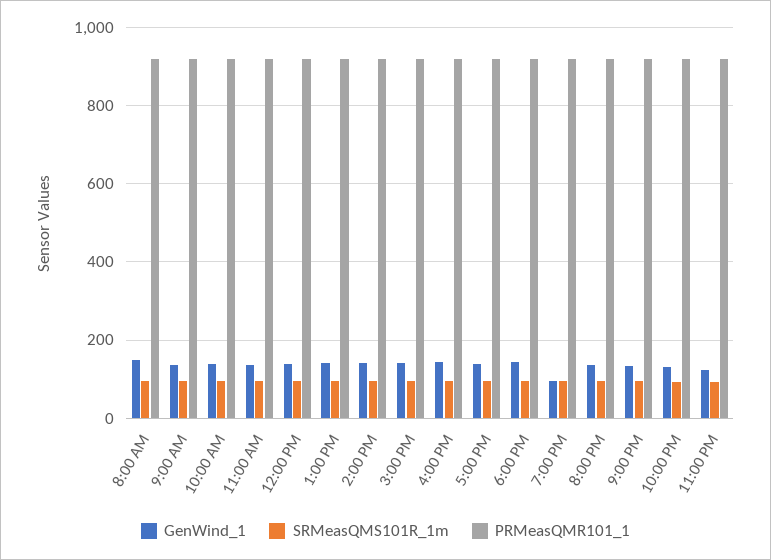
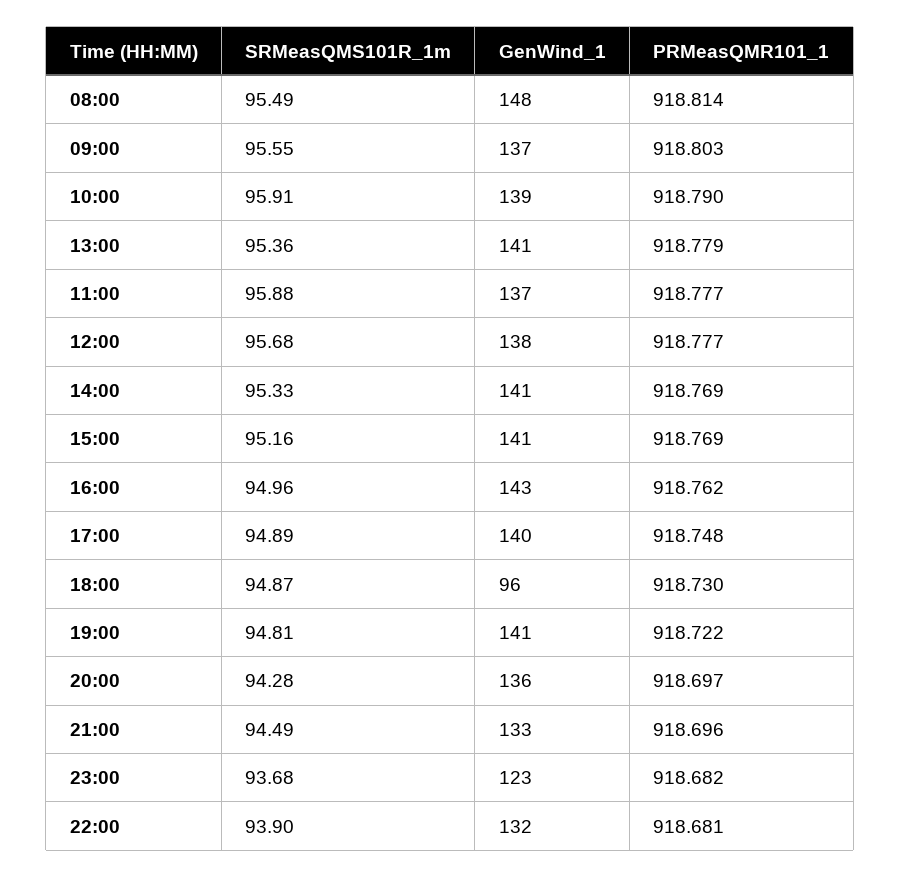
  {
    "GenWind_1": {
      "8:00 AM": 148,
      "9:00 AM": 137,
      "10:00 AM": 139,
      "11:00 AM": 137,
      "12:00 PM": 138,
      "1:00 PM": 141,
      "2:00 PM": 141,
      "3:00 PM": 141,
      "4:00 PM": 143,
      "5:00 PM": 140,
-     "6:00 PM": 140,
+     "6:00 PM": 96,
-     "7:00 PM": 100,
+     "7:00 PM": 141,
      "8:00 PM": 136,
      "9:00 PM": 133,
      "10:00 PM": 132,
      "11:00 PM": 123
    },
    "SRMeasQMS101R_1m": {
      "8:00 AM": 95.49,
      "9:00 AM": 95.55,
      "10:00 AM": 95.91,
      "11:00 AM": 95.88,
      "12:00 PM": 95.68,
      "1:00 PM": 95.36,
      "2:00 PM": 95.33,
      "3:00 PM": 95.16,
      "4:00 PM": 94.96,
      "5:00 PM": 94.89,
      "6:00 PM": 94.87,
      "7:00 PM": 94.81,
      "8:00 PM": 94.28,
      "9:00 PM": 94.49,
      "10:00 PM": 93.9,
      "11:00 PM": 93.68
    },
    "PRMeasQMR101_1": {
      "8:00 AM": 918.814,
      "9:00 AM": 918.803,
      "10:00 AM": 918.79,
      "11:00 AM": 918.777,
      "12:00 PM": 918.777,
      "1:00 PM": 918.779,
      "2:00 PM": 918.769,
      "3:00 PM": 918.769,
      "4:00 PM": 918.762,
      "5:00 PM": 918.748,
      "6:00 PM": 918.73,
      "7:00 PM": 918.722,
      "8:00 PM": 918.697,
      "9:00 PM": 918.696,
      "10:00 PM": 918.681,
      "11:00 PM": 918.682
    }
  }

